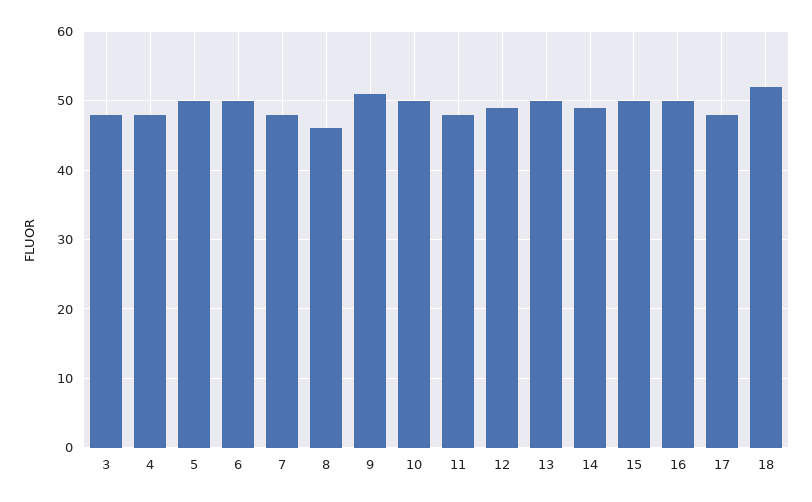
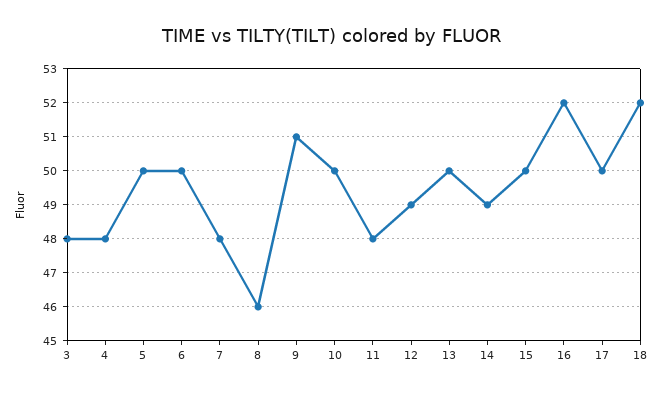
  {
    "3": 48,
    "4": 48,
    "5": 50,
    "6": 50,
    "7": 48,
    "8": 46,
    "9": 51,
    "10": 50,
    "11": 48,
    "12": 49,
    "13": 50,
    "14": 49,
    "15": 50,
-   "16": 50,
+   "16": 52,
-   "17": 48,
+   "17": 50,
    "18": 52
  }

